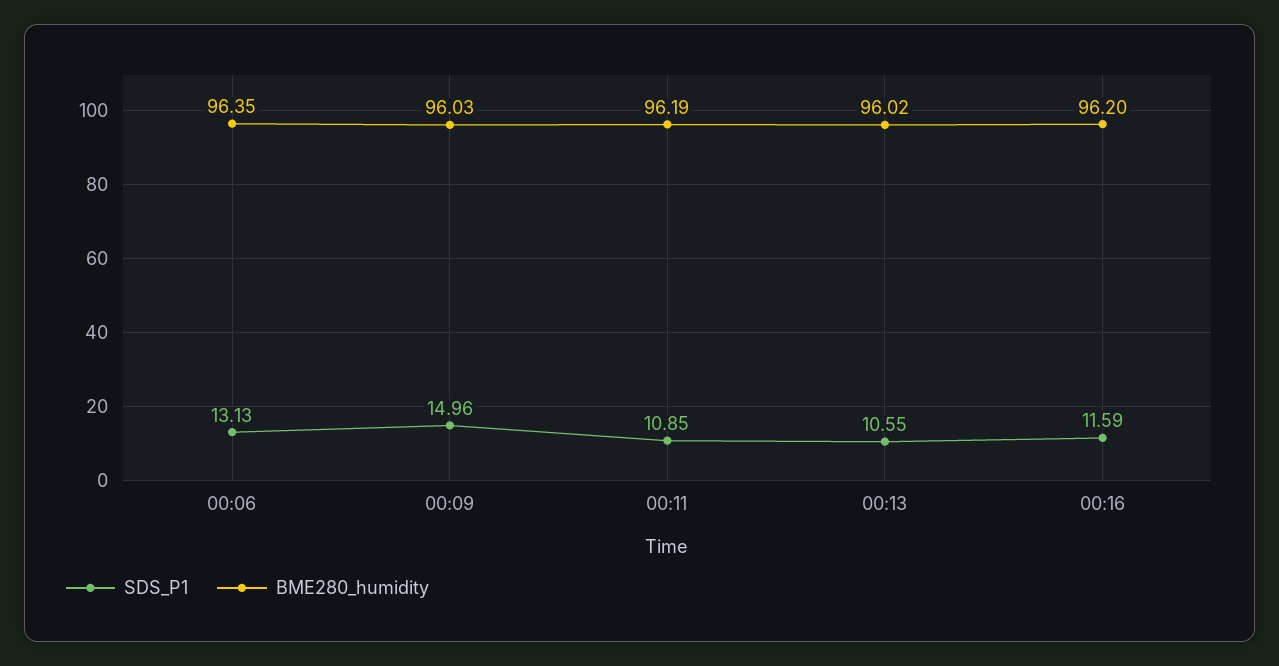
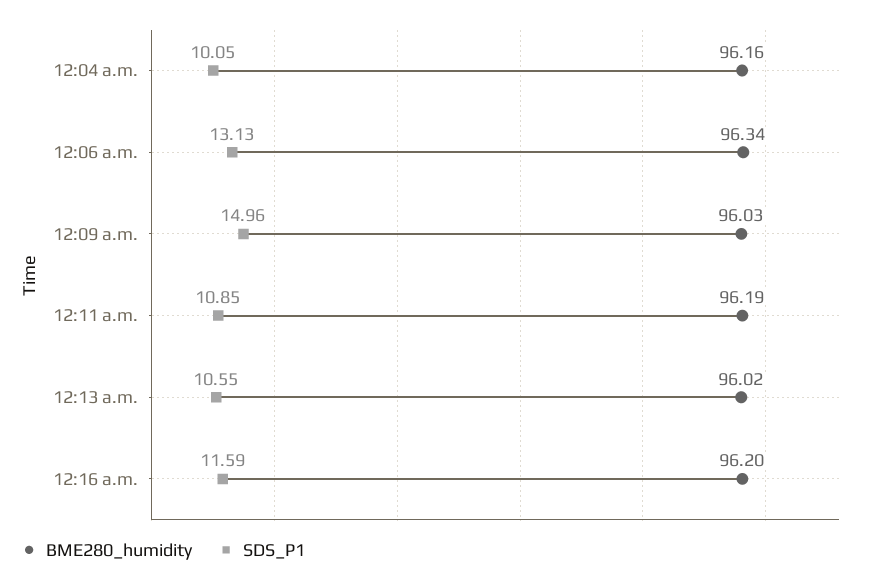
  {
    "SDS_P1": {
      "00:06": 13.13,
      "00:09": 14.96,
      "00:11": 10.85,
      "00:13": 10.55,
-     "00:16": 11.59
+     "00:16": 11.59,
+     "12:04 a.m.": 10.05
    },
    "BME280_humidity": {
-     "00:06": 96.35,
+     "00:06": 96.34,
      "00:09": 96.03,
      "00:11": 96.19,
      "00:13": 96.02,
-     "00:16": 96.2
+     "00:16": 96.2,
+     "12:04 a.m.": 96.16
    }
  }

